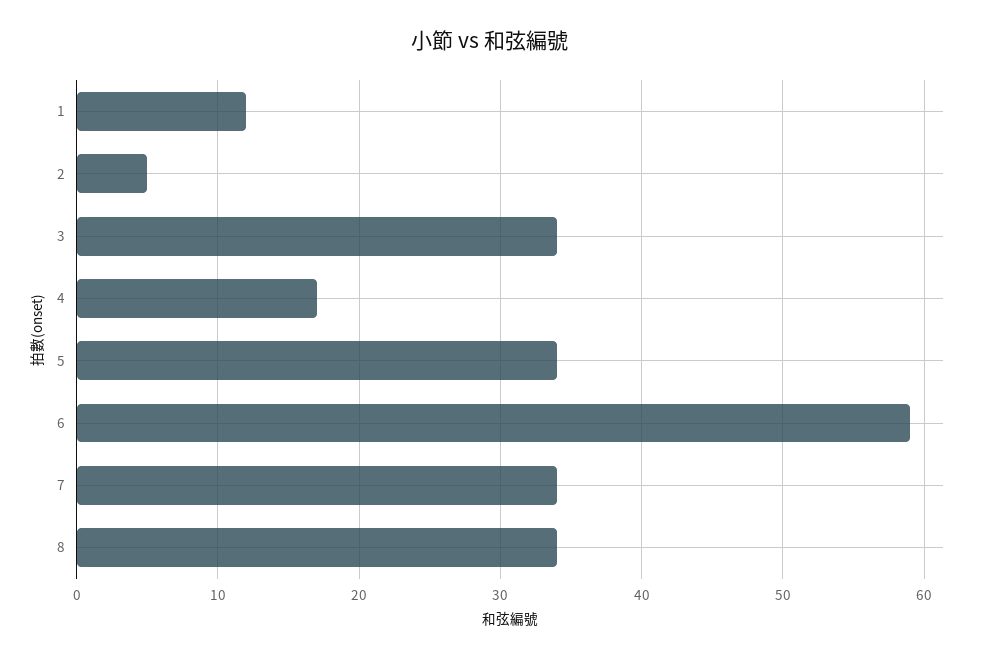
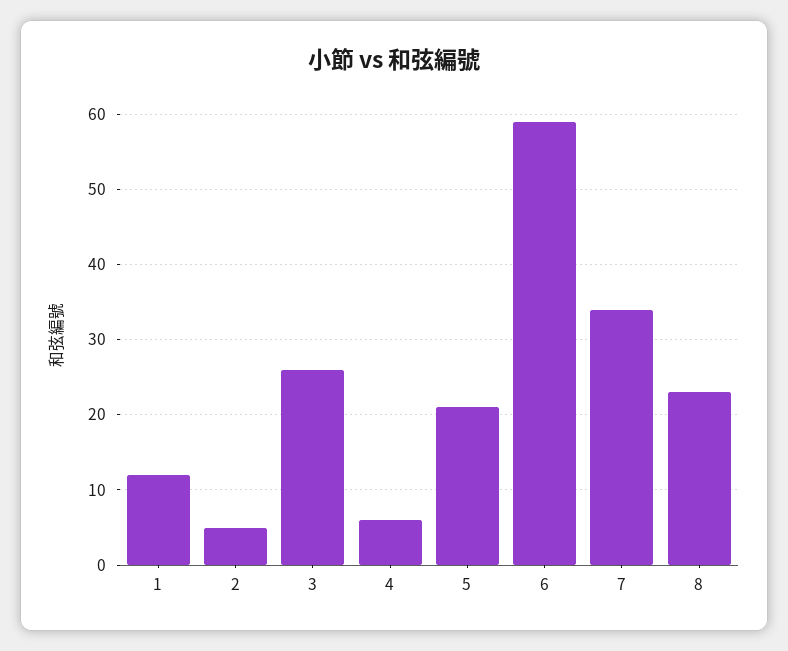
  {
    "1": 12,
    "2": 5,
-   "3": 34,
+   "3": 26,
-   "4": 17,
+   "4": 6,
-   "5": 34,
+   "5": 21,
    "6": 59,
    "7": 34,
-   "8": 34
+   "8": 23
  }

